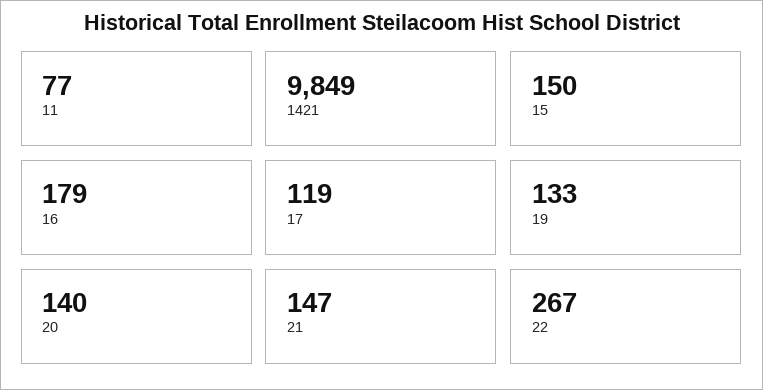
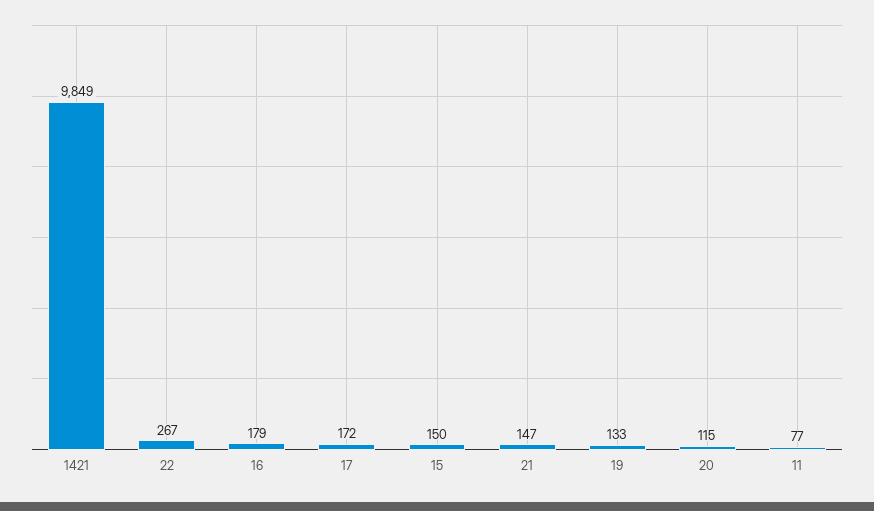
  {
    "11": 77,
    "1421": 9849,
    "15": 150,
    "16": 179,
-   "17": 119,
+   "17": 172,
    "19": 133,
-   "20": 140,
+   "20": 115,
    "21": 147,
    "22": 267
  }

